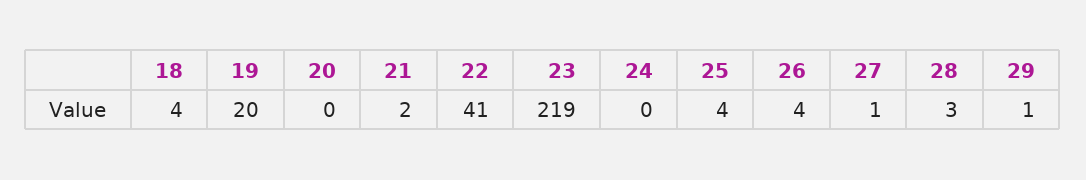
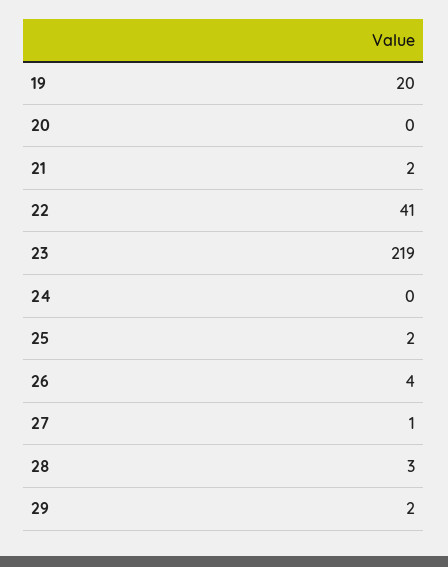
  {
-   "18": 4,
    "19": 20,
    "20": 0,
    "21": 2,
    "22": 41,
    "23": 219,
    "24": 0,
-   "25": 4,
+   "25": 2,
    "26": 4,
    "27": 1,
    "28": 3,
-   "29": 1
+   "29": 2
  }

